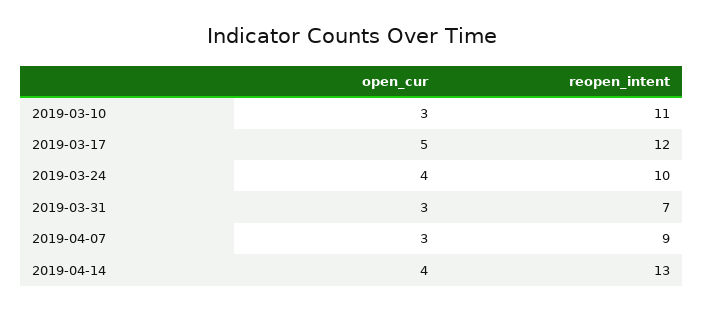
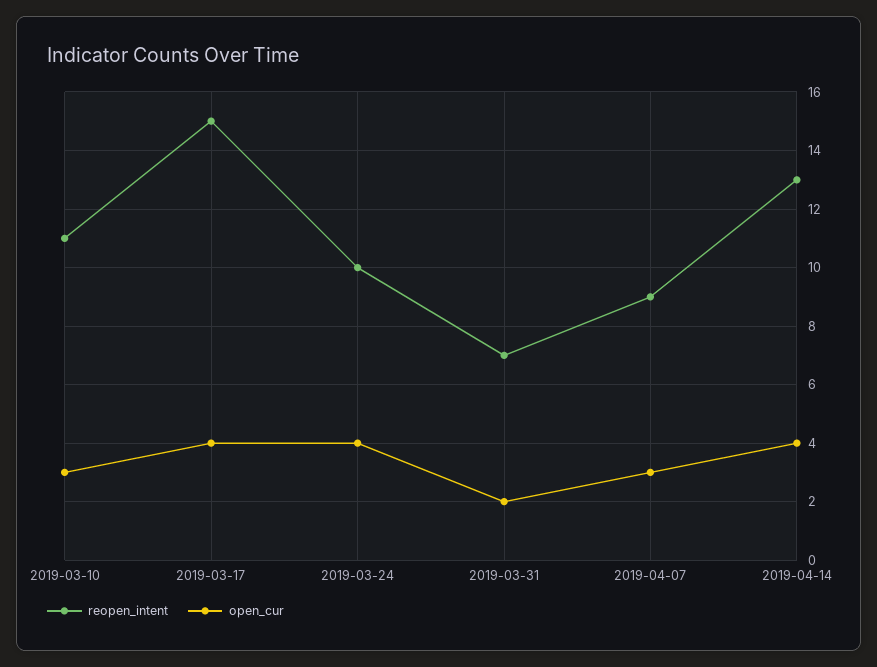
  {
    "open_cur": {
      "2019-03-10": 3,
-     "2019-03-17": 5,
+     "2019-03-17": 4,
      "2019-03-24": 4,
-     "2019-03-31": 3,
+     "2019-03-31": 2,
      "2019-04-07": 3,
      "2019-04-14": 4
    },
    "reopen_intent": {
      "2019-03-10": 11,
-     "2019-03-17": 12,
+     "2019-03-17": 15,
      "2019-03-24": 10,
      "2019-03-31": 7,
      "2019-04-07": 9,
      "2019-04-14": 13
    }
  }

